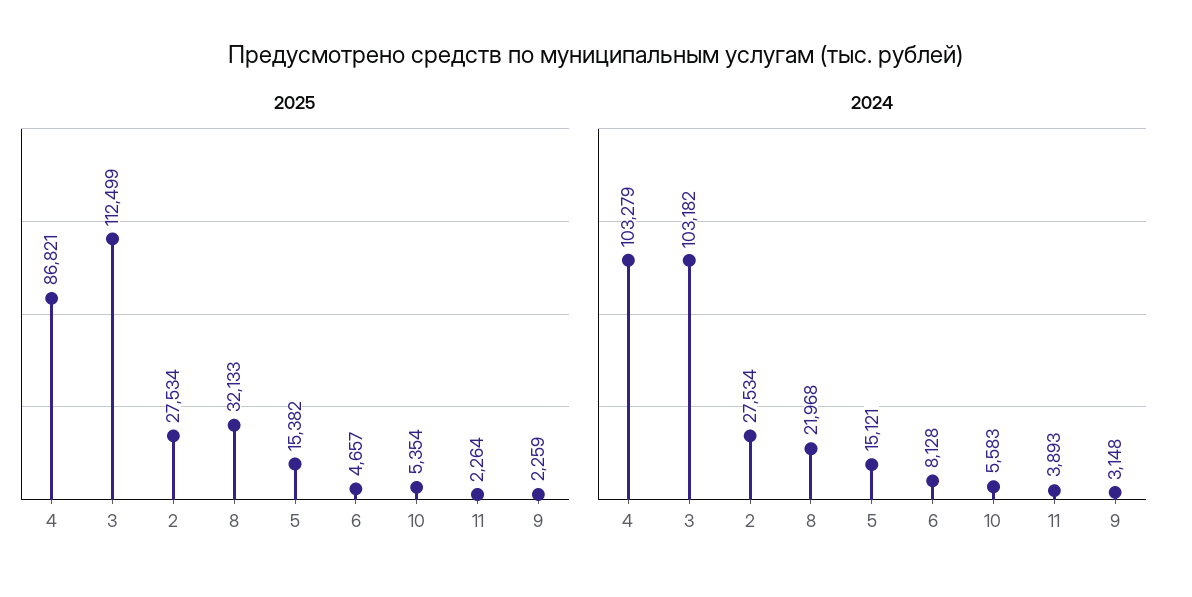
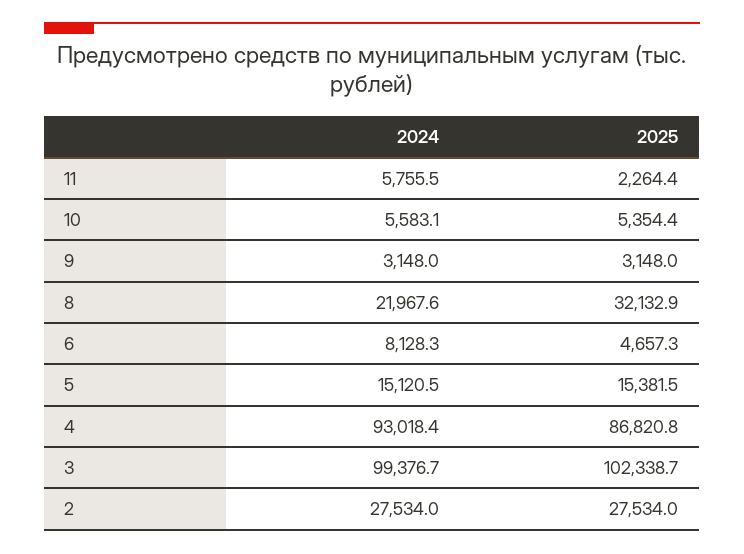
  {
    "2025": {
      "4": 86820.8,
-     "3": 112499,
+     "3": 102338.7,
      "2": 27534,
      "8": 32132.9,
      "5": 15381.5,
      "6": 4657.3,
      "10": 5354.4,
      "11": 2264.4,
-     "9": 2259
+     "9": 3148
    },
    "2024": {
-     "4": 103279,
+     "4": 93018.4,
-     "3": 103182,
+     "3": 99376.7,
      "2": 27534,
      "8": 21967.6,
      "5": 15120.5,
      "6": 8128.3,
      "10": 5583.1,
-     "11": 3893,
+     "11": 5755.5,
      "9": 3148
    }
  }

